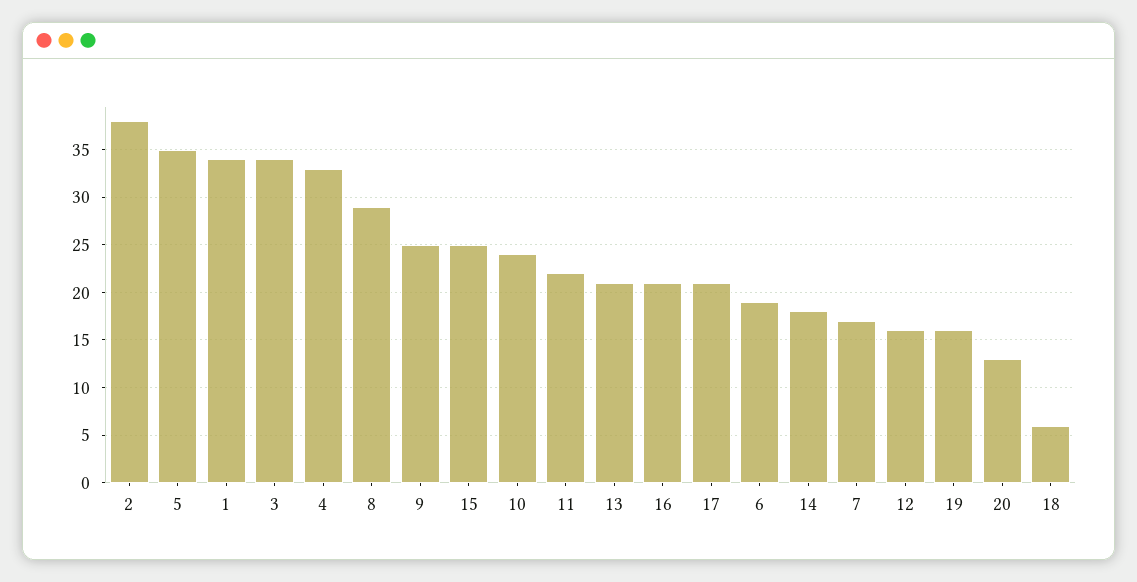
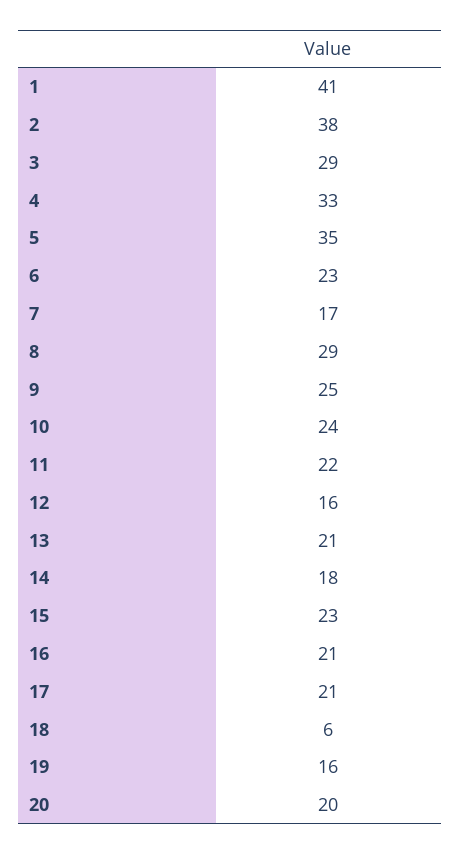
  {
    "2": 38,
    "5": 35,
-   "1": 34,
+   "1": 41,
-   "3": 34,
+   "3": 29,
    "4": 33,
    "8": 29,
    "9": 25,
-   "15": 25,
+   "15": 23,
    "10": 24,
    "11": 22,
    "13": 21,
    "16": 21,
    "17": 21,
-   "6": 19,
+   "6": 23,
    "14": 18,
    "7": 17,
    "12": 16,
    "19": 16,
-   "20": 13,
+   "20": 20,
    "18": 6
  }

